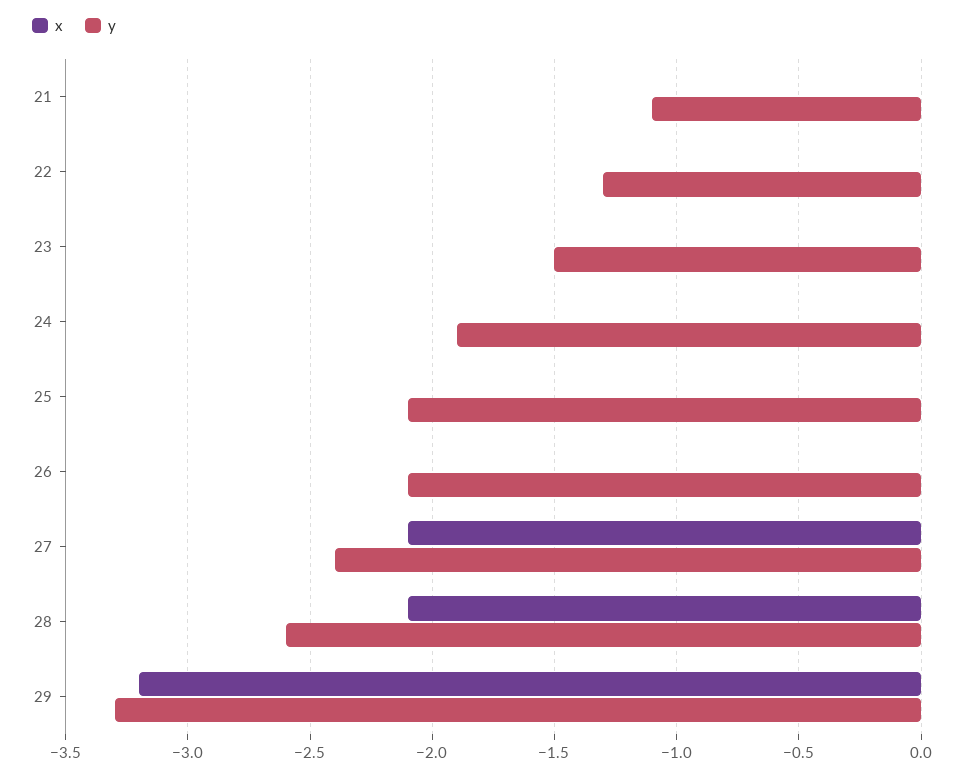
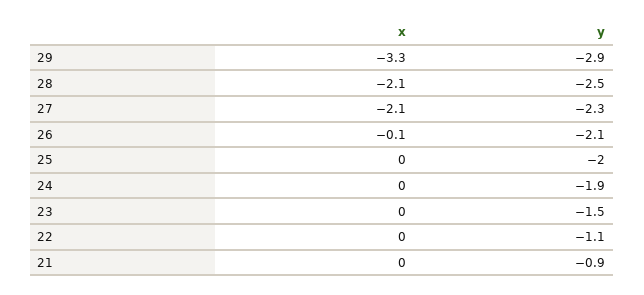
  {
    "x": {
      "21": 0,
      "22": 0,
      "23": 0,
      "24": 0,
      "25": 0,
-     "26": 0,
+     "26": -0.1,
      "27": -2.1,
      "28": -2.1,
-     "29": -3.2
+     "29": -3.3
    },
    "y": {
-     "21": -1.1,
+     "21": -0.9,
-     "22": -1.3,
+     "22": -1.1,
      "23": -1.5,
      "24": -1.9,
-     "25": -2.1,
+     "25": -2,
      "26": -2.1,
-     "27": -2.4,
+     "27": -2.3,
-     "28": -2.6,
+     "28": -2.5,
-     "29": -3.3
+     "29": -2.9
    }
  }

